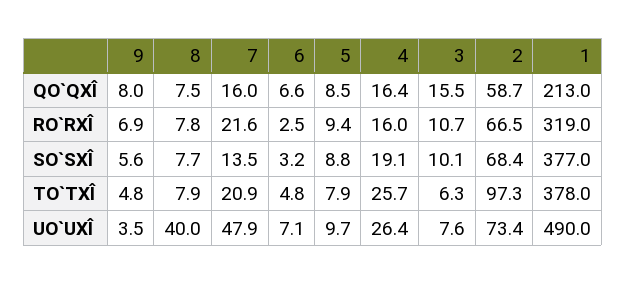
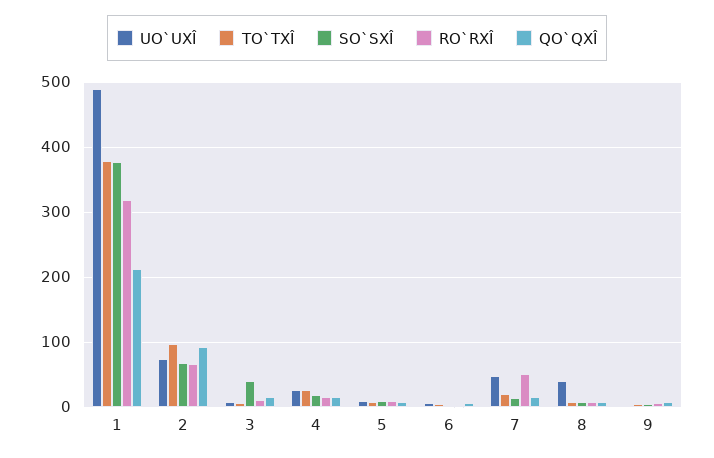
  {
    "QO`QXÎ": {
      "9": 8,
      "8": 7.5,
      "7": 16,
      "6": 6.6,
      "5": 8.5,
      "4": 16.4,
      "3": 15.5,
-     "2": 58.7,
+     "2": 90,
      "1": 213
    },
    "RO`RXÎ": {
      "9": 6.9,
      "8": 7.8,
-     "7": 21.6,
+     "7": 50,
      "6": 2.5,
      "5": 9.4,
      "4": 16,
      "3": 10.7,
      "2": 66.5,
      "1": 319
    },
    "SO`SXÎ": {
      "9": 5.6,
      "8": 7.7,
      "7": 13.5,
      "6": 3.2,
      "5": 8.8,
      "4": 19.1,
-     "3": 10.1,
+     "3": 40,
      "2": 68.4,
      "1": 377
    },
    "TO`TXÎ": {
      "9": 4.8,
      "8": 7.9,
      "7": 20.9,
      "6": 4.8,
      "5": 7.9,
      "4": 25.7,
      "3": 6.3,
      "2": 97.3,
      "1": 378
    },
    "UO`UXÎ": {
      "9": 3.5,
      "8": 40,
      "7": 47.9,
      "6": 7.1,
      "5": 9.7,
      "4": 26.4,
      "3": 7.6,
      "2": 73.4,
      "1": 490
    }
  }

